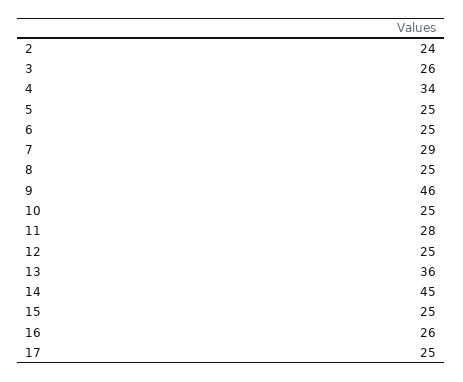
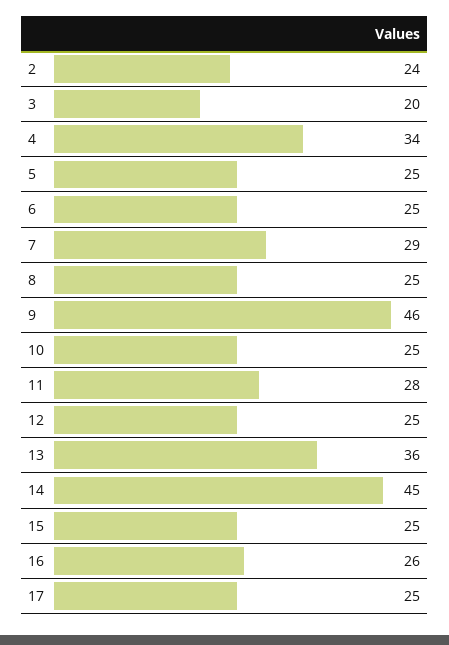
  {
    "2": 24,
-   "3": 26,
+   "3": 20,
    "4": 34,
    "5": 25,
    "6": 25,
    "7": 29,
    "8": 25,
    "9": 46,
    "10": 25,
    "11": 28,
    "12": 25,
    "13": 36,
    "14": 45,
    "15": 25,
    "16": 26,
    "17": 25
  }

